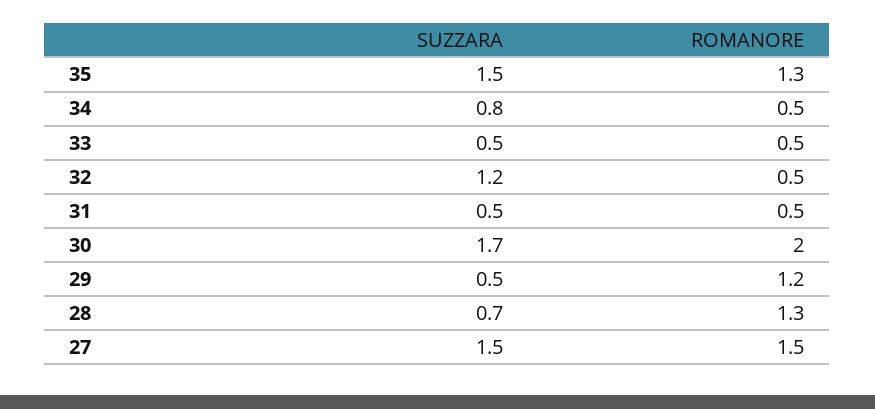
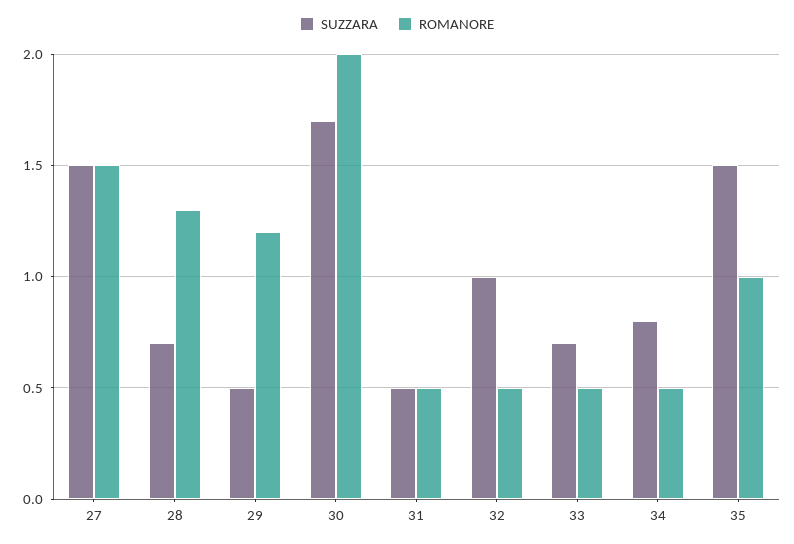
  {
    "SUZZARA": {
      "35": 1.5,
      "34": 0.8,
-     "33": 0.5,
+     "33": 0.7,
-     "32": 1.2,
+     "32": 1,
      "31": 0.5,
      "30": 1.7,
      "29": 0.5,
      "28": 0.7,
      "27": 1.5
    },
    "ROMANORE": {
-     "35": 1.3,
+     "35": 1,
      "34": 0.5,
      "33": 0.5,
      "32": 0.5,
      "31": 0.5,
      "30": 2,
      "29": 1.2,
      "28": 1.3,
      "27": 1.5
    }
  }

